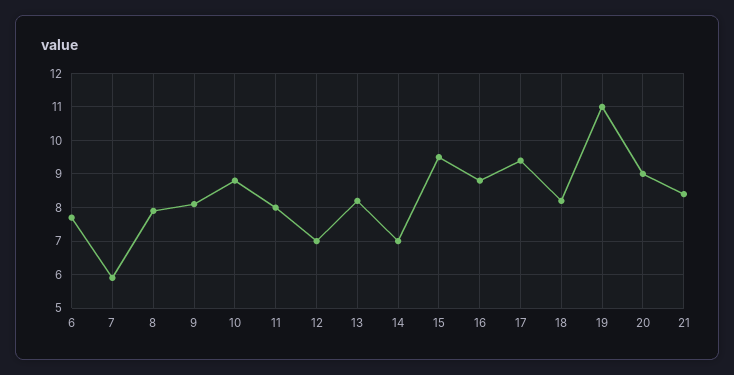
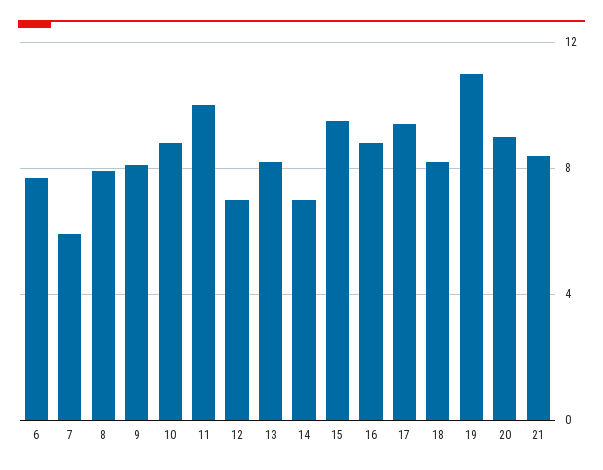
  {
    "6": 7.5,
    "7": 6,
    "8": 8,
    "9": 8,
    "10": 9,
-   "11": 8,
+   "11": 10,
    "12": 7,
    "13": 8,
    "14": 7,
    "15": 9.5,
    "16": 9,
    "17": 9.5,
    "18": 8,
    "19": 11,
    "20": 9,
    "21": 8.5
  }

